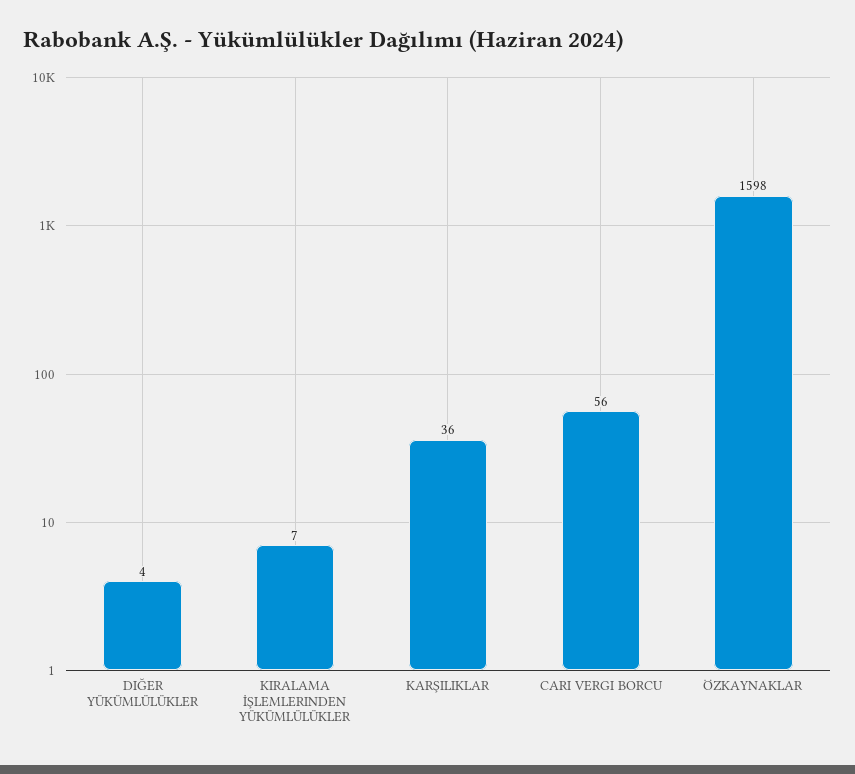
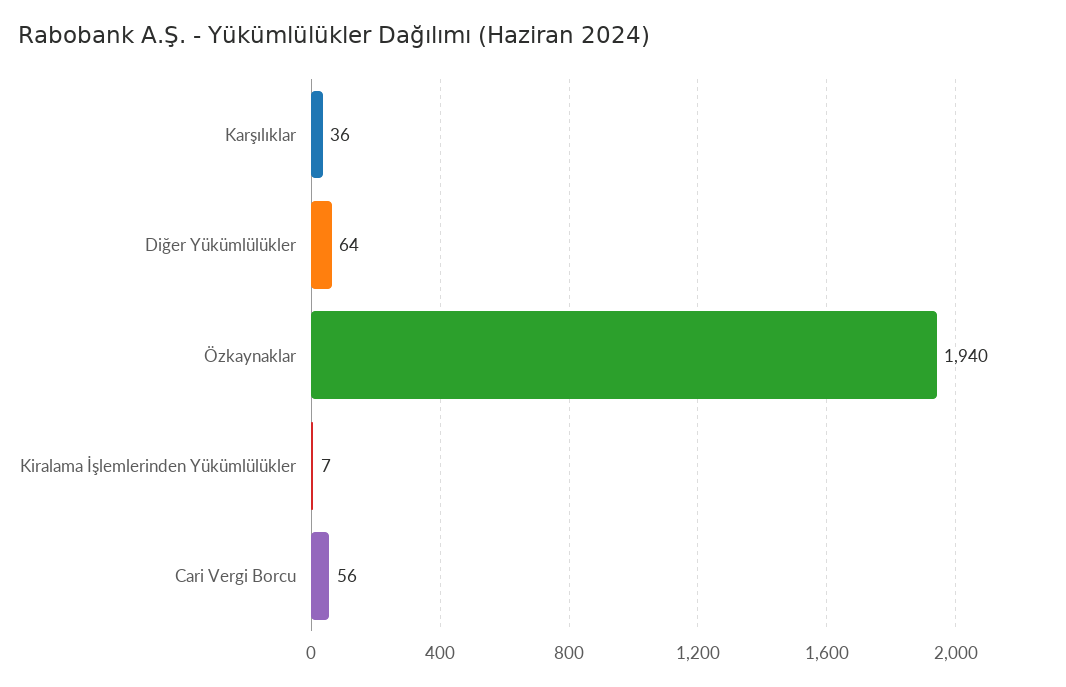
  {
-   "DIĞER YÜKÜMLÜLÜKLER": 4,
+   "DIĞER YÜKÜMLÜLÜKLER": 64,
    "KIRALAMA İŞLEMLERINDEN YÜKÜMLÜLÜKLER": 7,
    "KARŞILIKLAR": 36,
    "CARI VERGI BORCU": 56,
-   "ÖZKAYNAKLAR": 1598
+   "ÖZKAYNAKLAR": 1940
  }

